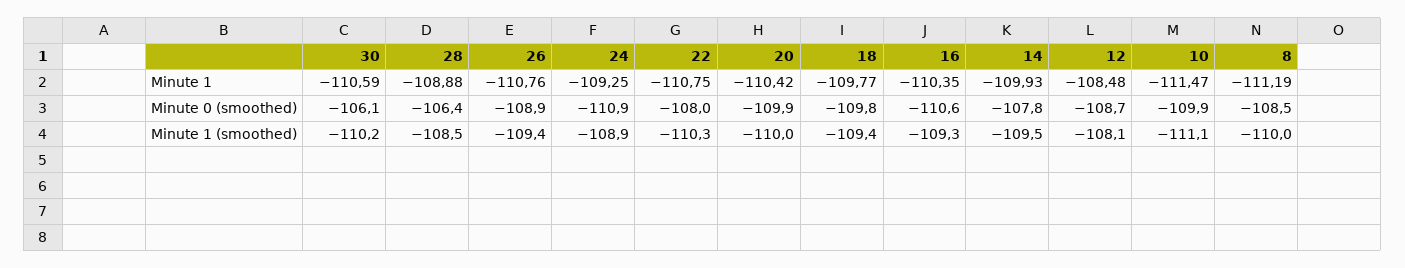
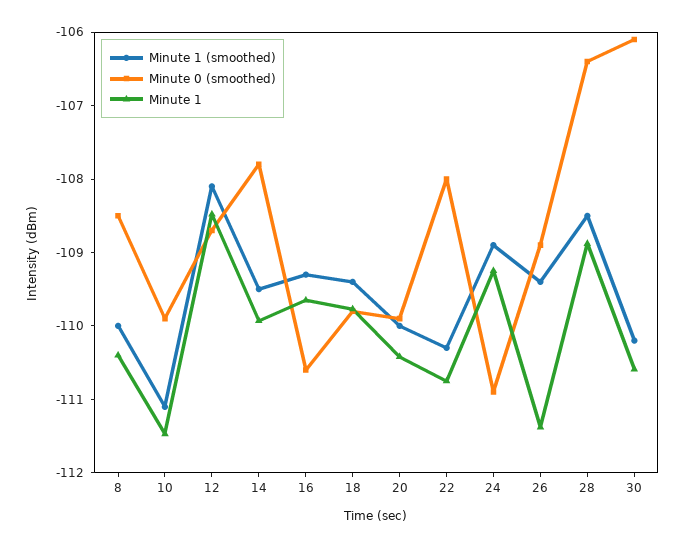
  {
    "Minute 1": {
      "30": -110.59,
      "28": -108.88,
-     "26": -110.76,
+     "26": -111.4,
      "24": -109.25,
      "22": -110.75,
      "20": -110.42,
      "18": -109.77,
-     "16": -110.35,
+     "16": -109.6,
      "14": -109.93,
      "12": -108.48,
      "10": -111.47,
-     "8": -111.19
+     "8": -110.4
    },
    "Minute 0 (smoothed)": {
      "30": -106.1,
      "28": -106.4,
      "26": -108.9,
      "24": -110.9,
      "22": -108,
      "20": -109.9,
      "18": -109.8,
      "16": -110.6,
      "14": -107.8,
      "12": -108.7,
      "10": -109.9,
      "8": -108.5
    },
    "Minute 1 (smoothed)": {
      "30": -110.2,
      "28": -108.5,
      "26": -109.4,
      "24": -108.9,
      "22": -110.3,
      "20": -110,
      "18": -109.4,
      "16": -109.3,
      "14": -109.5,
      "12": -108.1,
      "10": -111.1,
      "8": -110
    }
  }

